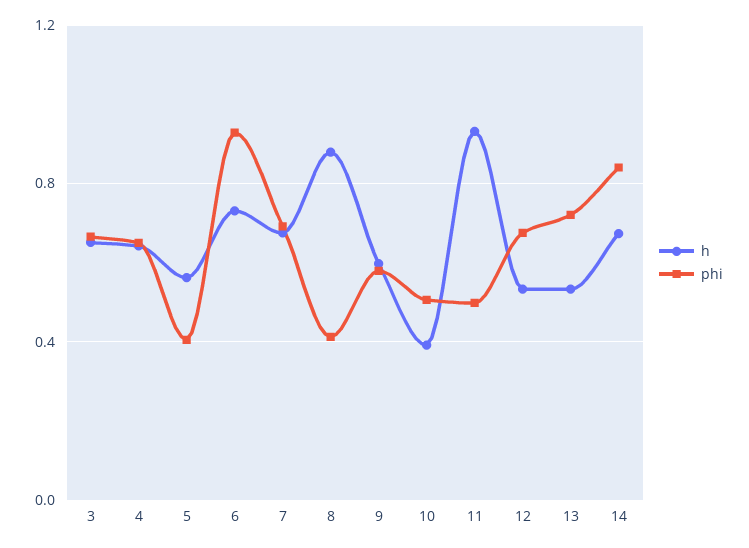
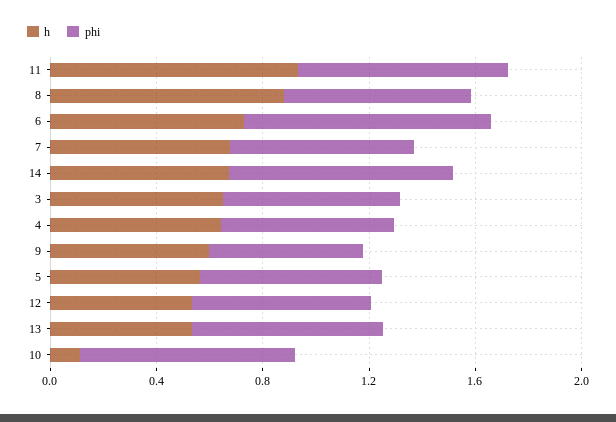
  {
    "h": {
      "3": 0.65,
      "4": 0.65,
      "5": 0.55,
      "6": 0.75,
      "7": 0.7,
      "8": 0.9,
      "9": 0.6,
-     "10": 0.4,
+     "10": 0.1,
      "11": 0.95,
      "12": 0.55,
      "13": 0.55,
      "14": 0.65
    },
    "phi": {
      "3": 0.65,
      "4": 0.65,
-     "5": 0.4,
+     "5": 0.7,
      "6": 0.95,
      "7": 0.7,
-     "8": 0.4,
+     "8": 0.7,
      "9": 0.6,
-     "10": 0.5,
+     "10": 0.8,
-     "11": 0.5,
+     "11": 0.8,
      "12": 0.7,
      "13": 0.7,
      "14": 0.85
    }
  }

